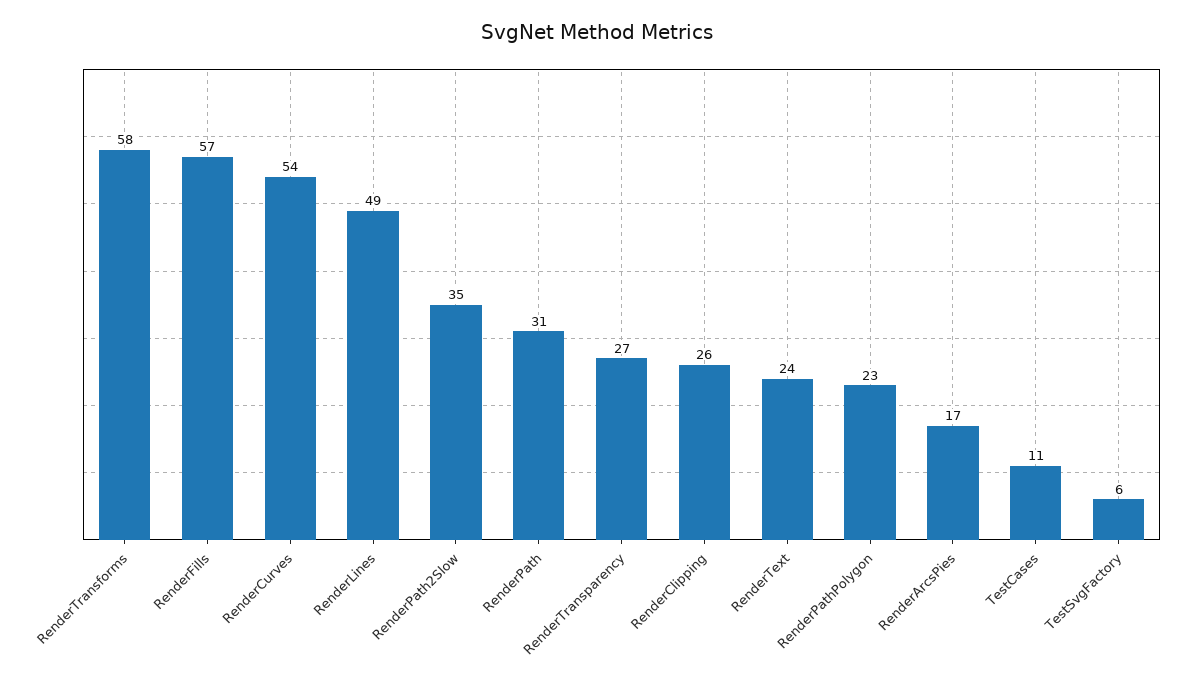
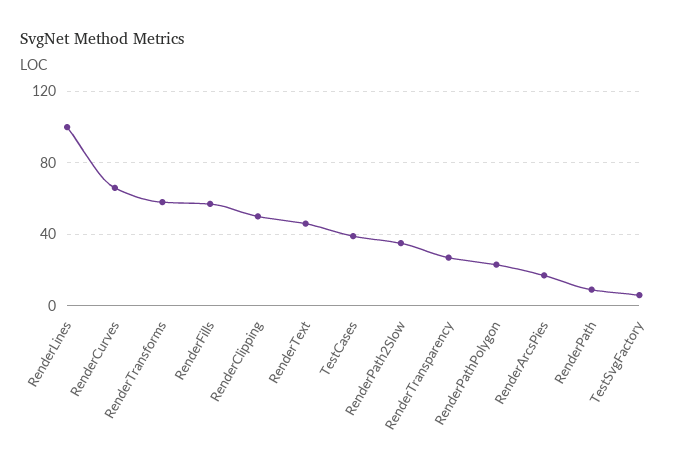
  {
    "RenderTransforms": 58,
    "RenderFills": 57,
-   "RenderCurves": 54,
+   "RenderCurves": 65,
-   "RenderLines": 49,
+   "RenderLines": 100,
    "RenderPath2Slow": 35,
-   "RenderPath": 31,
+   "RenderPath": 10,
    "RenderTransparency": 27,
-   "RenderClipping": 26,
+   "RenderClipping": 50,
-   "RenderText": 24,
+   "RenderText": 45,
    "RenderPathPolygon": 23,
    "RenderArcsPies": 17,
-   "TestCases": 11,
+   "TestCases": 40,
    "TestSvgFactory": 6
  }

